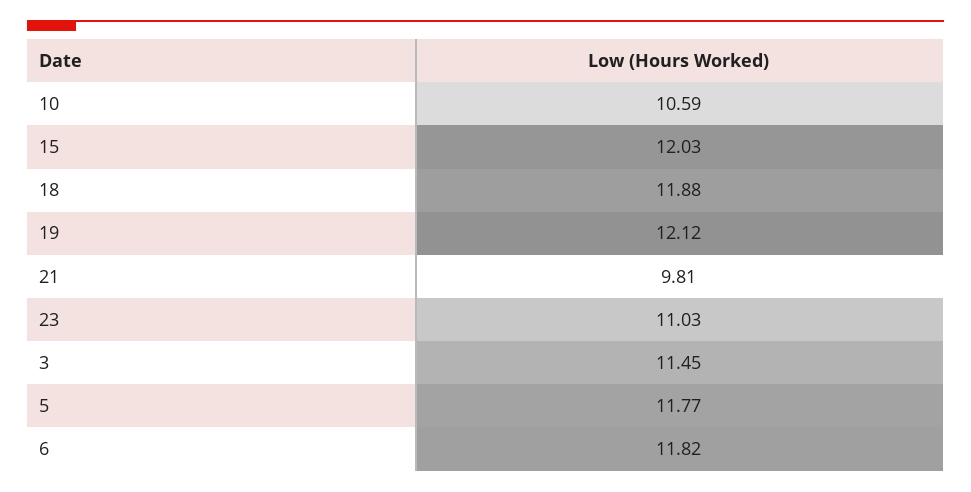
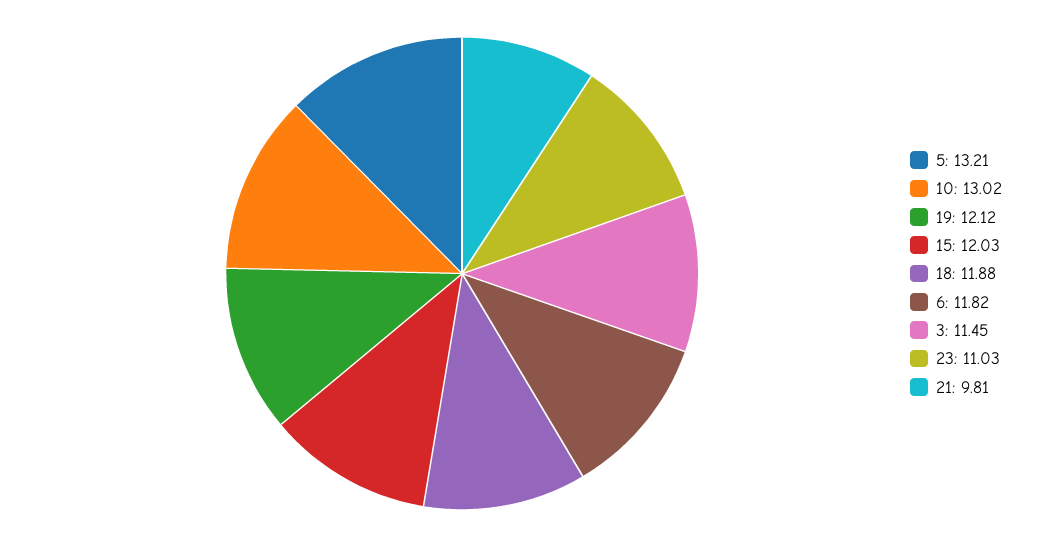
  {
-   "10": 10.59,
+   "10": 13.02,
    "15": 12.03,
    "18": 11.88,
    "19": 12.12,
    "21": 9.81,
    "23": 11.03,
    "3": 11.45,
-   "5": 11.77,
+   "5": 13.21,
    "6": 11.82
  }

